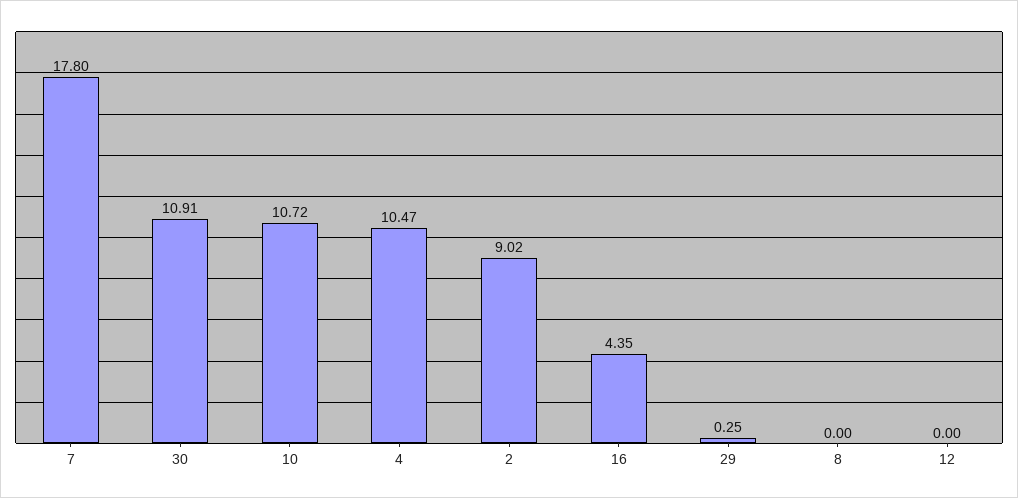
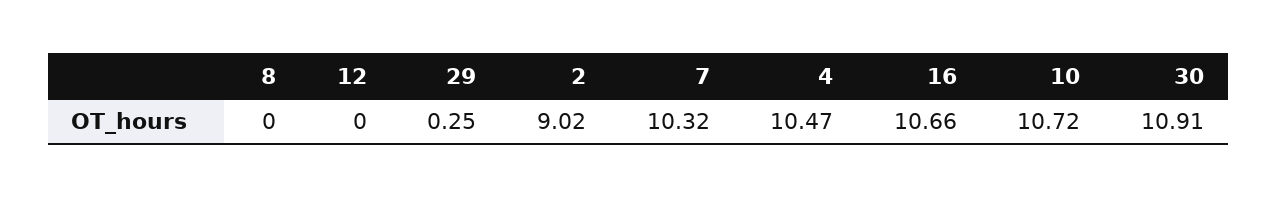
  {
-   "7": 17.8,
+   "7": 10.32,
    "30": 10.91,
    "10": 10.72,
    "4": 10.47,
    "2": 9.02,
-   "16": 4.35,
+   "16": 10.66,
    "29": 0.25,
    "8": 0,
    "12": 0
  }

